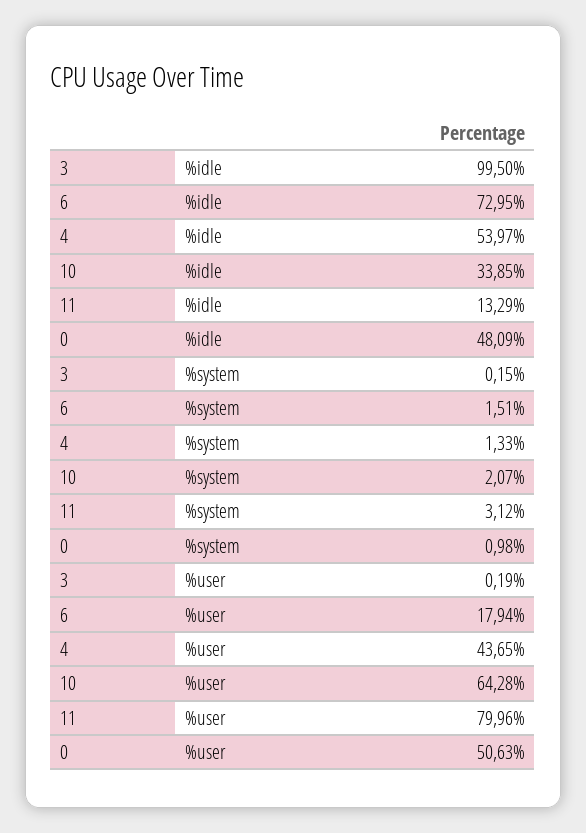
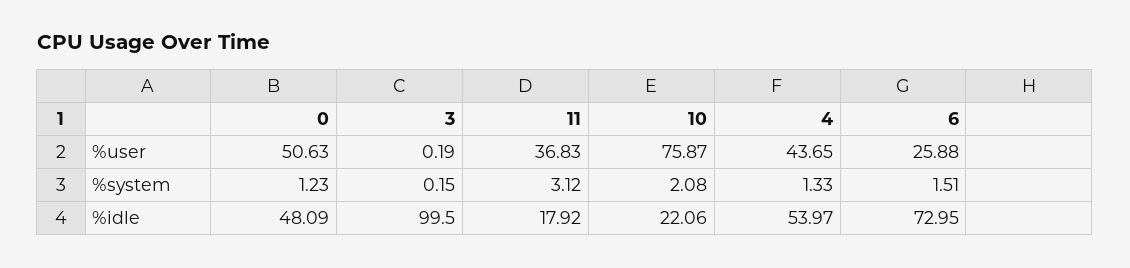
  {
    "3": {
      "%idle": 99.5,
      "%system": 0.15,
      "%user": 0.19
    },
    "6": {
      "%idle": 72.95,
      "%system": 1.51,
-     "%user": 17.94
+     "%user": 25.88
    },
    "4": {
      "%idle": 53.97,
      "%system": 1.33,
      "%user": 43.65
    },
    "10": {
-     "%idle": 33.85,
+     "%idle": 22.06,
-     "%system": 2.07,
+     "%system": 2.08,
-     "%user": 64.28
+     "%user": 75.87
    },
    "11": {
-     "%idle": 13.29,
+     "%idle": 17.92,
      "%system": 3.12,
-     "%user": 79.96
+     "%user": 36.83
    },
    "0": {
      "%idle": 48.09,
-     "%system": 0.98,
+     "%system": 1.23,
      "%user": 50.63
    }
  }

